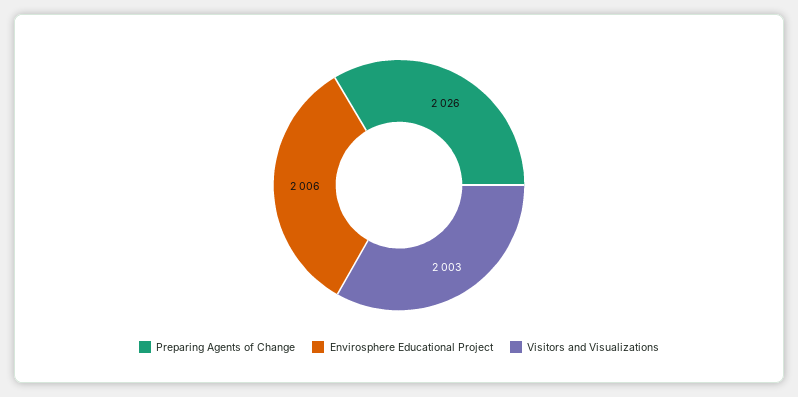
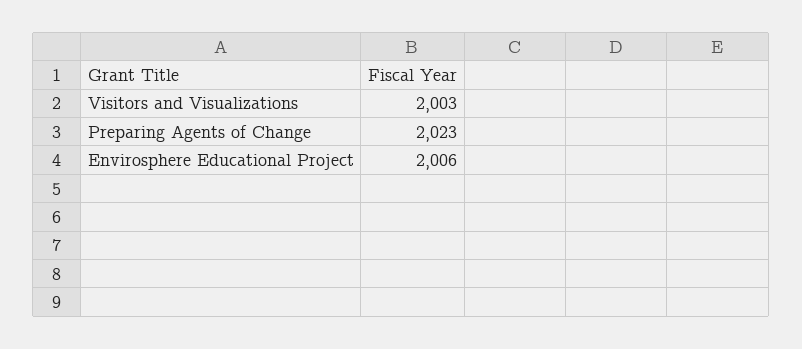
  {
-   "Preparing Agents of Change": 2026,
+   "Preparing Agents of Change": 2023,
    "Envirosphere Educational Project": 2006,
    "Visitors and Visualizations": 2003
  }

